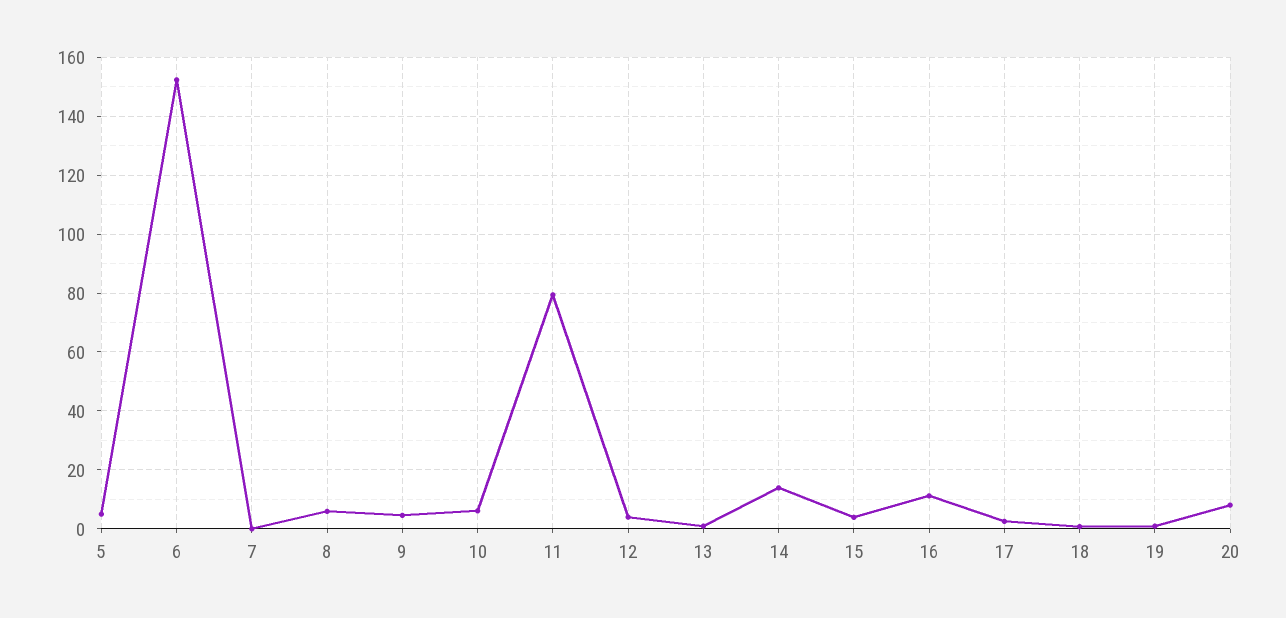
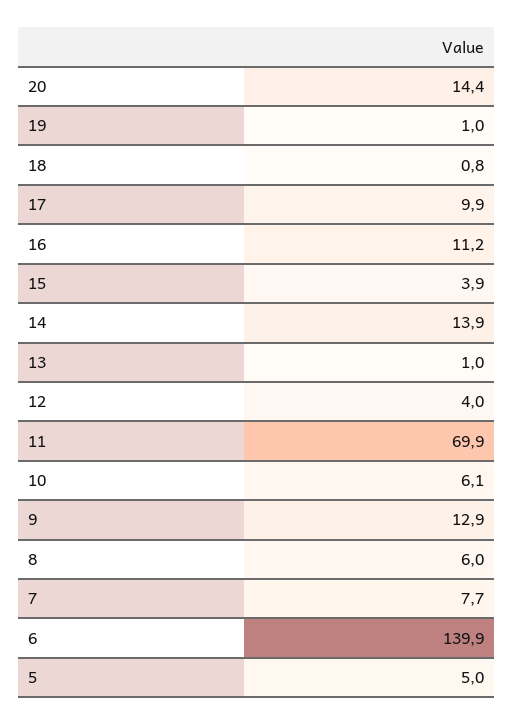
  {
    "5": 5,
-   "6": 152.5,
+   "6": 139.9,
-   "7": 0,
+   "7": 7.7,
    "8": 6,
-   "9": 5,
+   "9": 12.9,
    "10": 6.1,
-   "11": 80,
+   "11": 69.9,
    "12": 4,
    "13": 1,
    "14": 13.9,
    "15": 3.9,
    "16": 11.2,
-   "17": 2.5,
+   "17": 9.9,
    "18": 0.8,
    "19": 1,
-   "20": 7.5
+   "20": 14.4
  }

